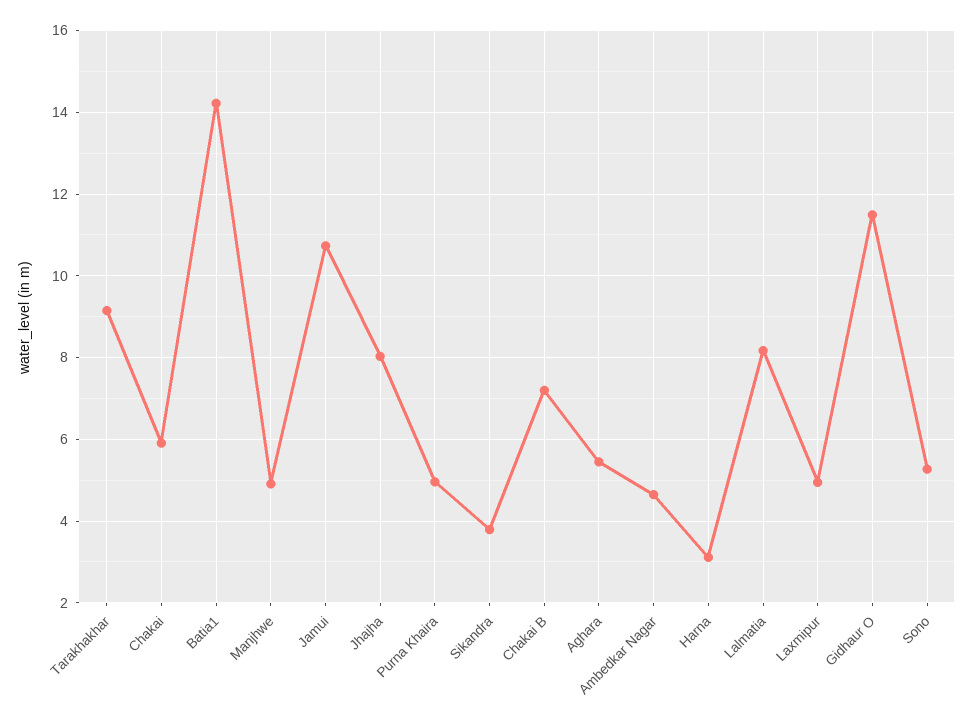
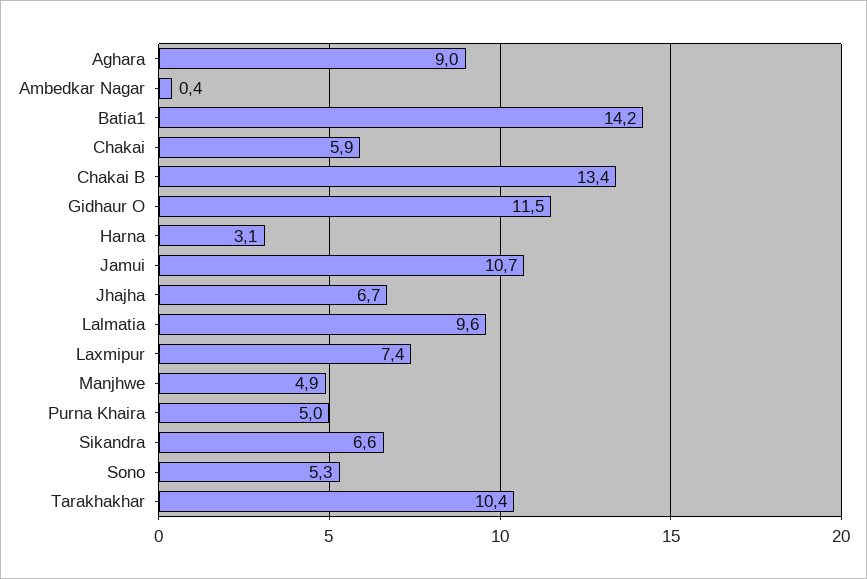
  {
-   "Tarakhakhar": 9.2,
+   "Tarakhakhar": 10.4,
    "Chakai": 5.9,
    "Batia1": 14.2,
    "Manjhwe": 4.9,
    "Jamui": 10.7,
-   "Jhajha": 8,
+   "Jhajha": 6.7,
    "Purna Khaira": 5,
-   "Sikandra": 3.8,
+   "Sikandra": 6.6,
-   "Chakai B": 7.2,
+   "Chakai B": 13.4,
-   "Aghara": 5.4,
+   "Aghara": 9,
-   "Ambedkar Nagar": 4.6,
+   "Ambedkar Nagar": 0.4,
    "Harna": 3.1,
-   "Lalmatia": 8.2,
+   "Lalmatia": 9.6,
-   "Laxmipur": 5,
+   "Laxmipur": 7.4,
    "Gidhaur O": 11.5,
    "Sono": 5.3
  }

